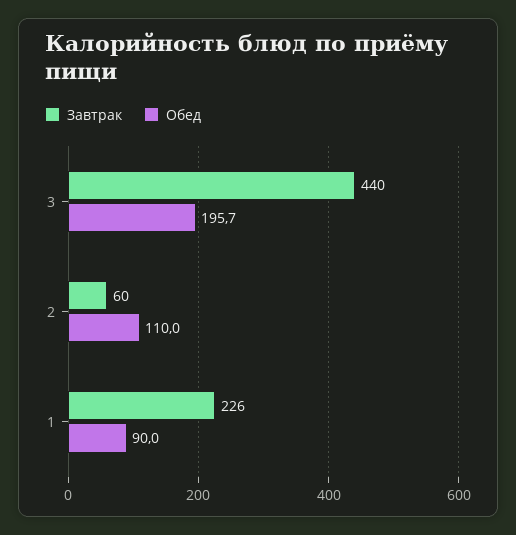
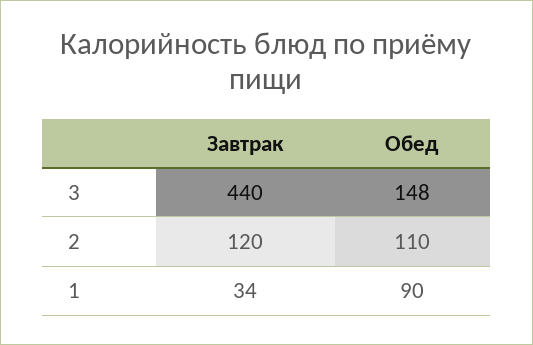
  {
    "Завтрак": {
      "3": 440,
-     "2": 60,
+     "2": 120,
-     "1": 226
+     "1": 34
    },
    "Обед": {
-     "3": 195.7,
+     "3": 148,
      "2": 110,
      "1": 90
    }
  }

